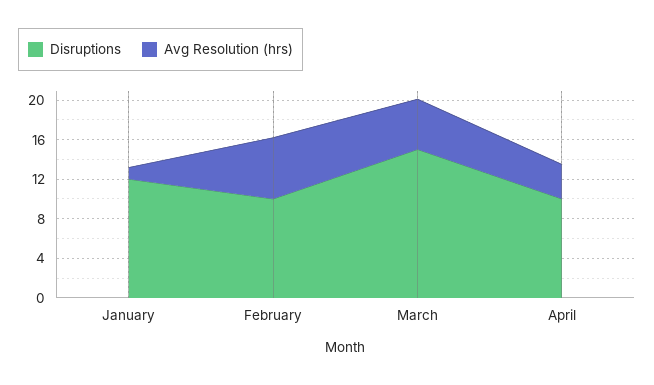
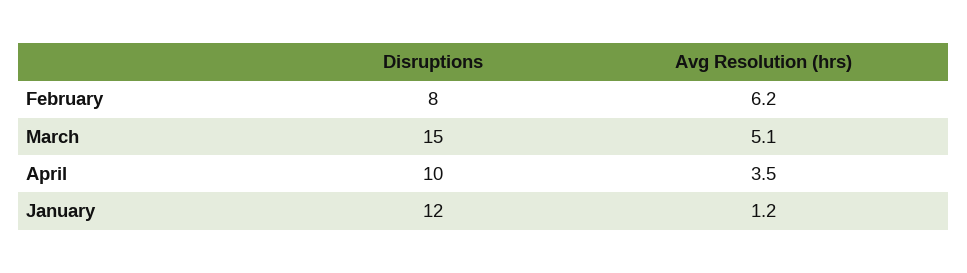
  {
    "Disruptions": {
      "January": 12,
-     "February": 10,
+     "February": 8,
      "March": 15,
      "April": 10
    },
    "Avg Resolution (hrs)": {
      "January": 1.2,
      "February": 6.2,
      "March": 5.1,
      "April": 3.5
    }
  }

